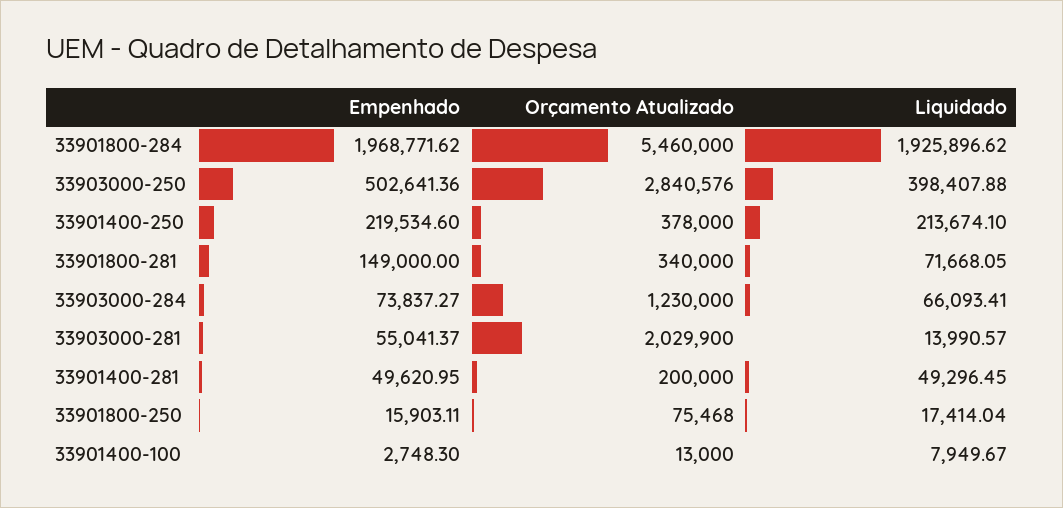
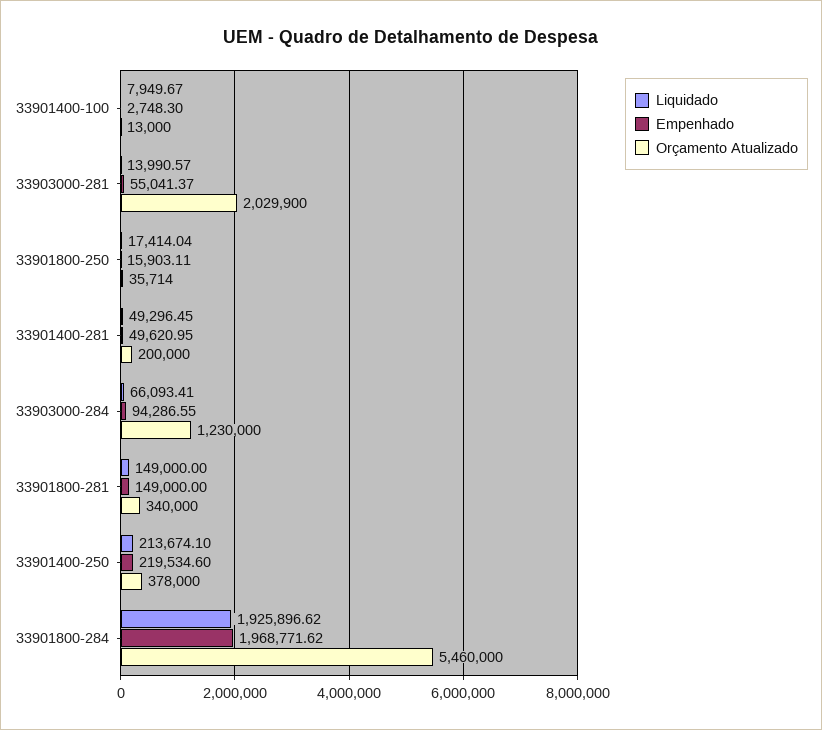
  {
    "Empenhado": {
      "33901800-284": 1968771.62,
-     "33903000-250": 502641.36,
      "33901400-250": 219534.6,
      "33901800-281": 149000,
-     "33903000-284": 73837.27,
+     "33903000-284": 94286.55,
      "33903000-281": 55041.37,
      "33901400-281": 49620.95,
      "33901800-250": 15903.11,
      "33901400-100": 2748.3
    },
    "Orçamento Atualizado": {
      "33901800-284": 5460000,
-     "33903000-250": 2840576,
      "33901400-250": 378000,
      "33901800-281": 340000,
      "33903000-284": 1230000,
      "33903000-281": 2029900,
      "33901400-281": 200000,
-     "33901800-250": 75468,
+     "33901800-250": 35714,
      "33901400-100": 13000
    },
    "Liquidado": {
      "33901800-284": 1925896.62,
-     "33903000-250": 398407.88,
      "33901400-250": 213674.1,
-     "33901800-281": 71668.05,
+     "33901800-281": 149000,
      "33903000-284": 66093.41,
      "33903000-281": 13990.57,
      "33901400-281": 49296.45,
      "33901800-250": 17414.04,
      "33901400-100": 7949.67
    }
  }

